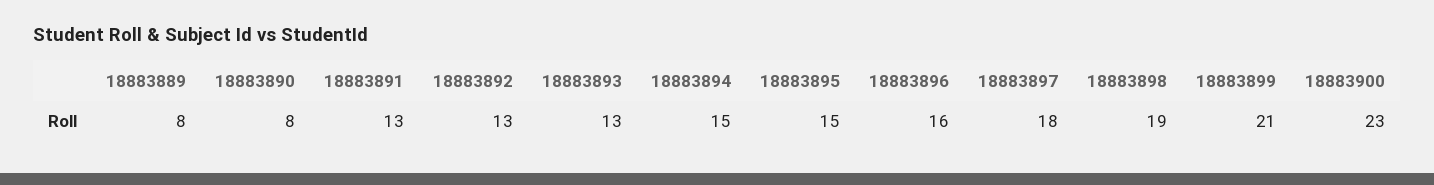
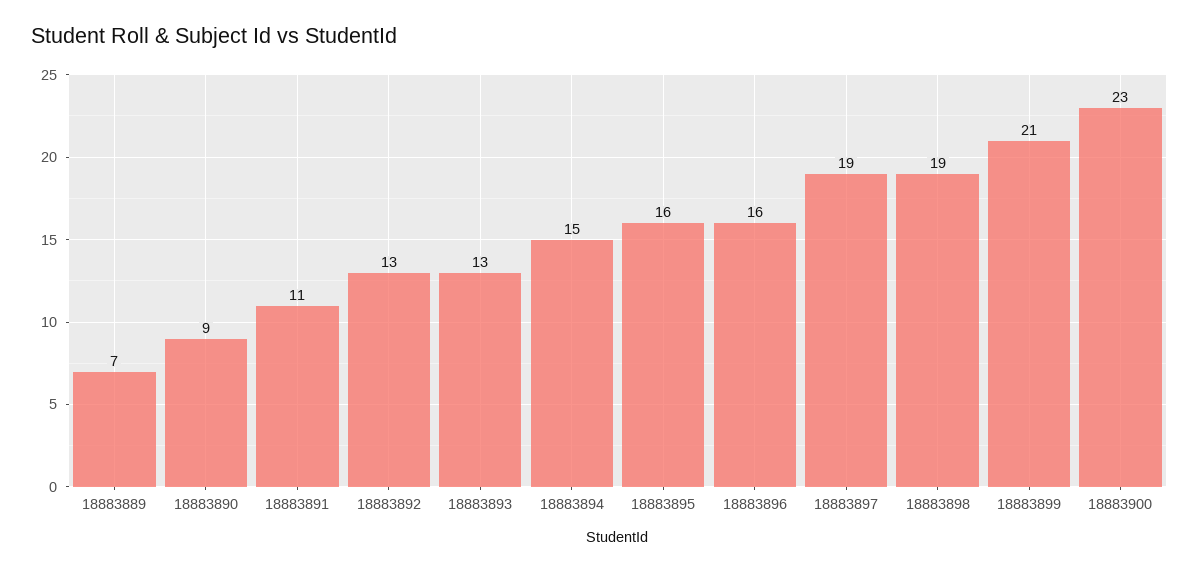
  {
-   "18883889": 8,
+   "18883889": 7,
-   "18883890": 8,
+   "18883890": 9,
-   "18883891": 13,
+   "18883891": 11,
    "18883892": 13,
    "18883893": 13,
    "18883894": 15,
-   "18883895": 15,
+   "18883895": 16,
    "18883896": 16,
-   "18883897": 18,
+   "18883897": 19,
    "18883898": 19,
    "18883899": 21,
    "18883900": 23
  }

